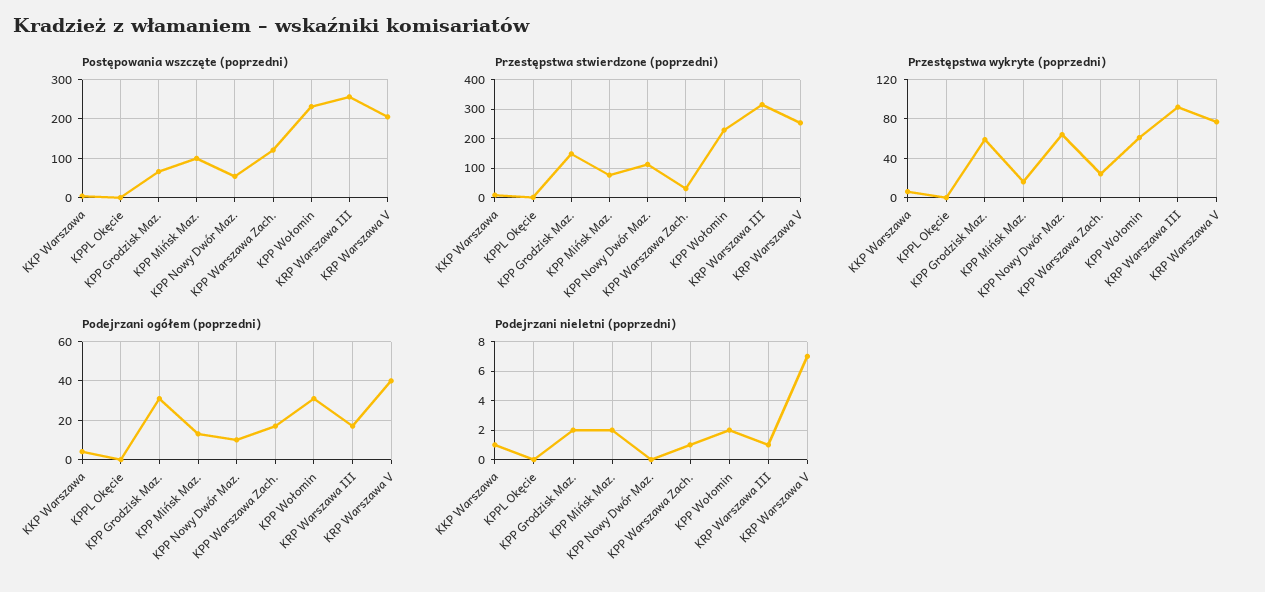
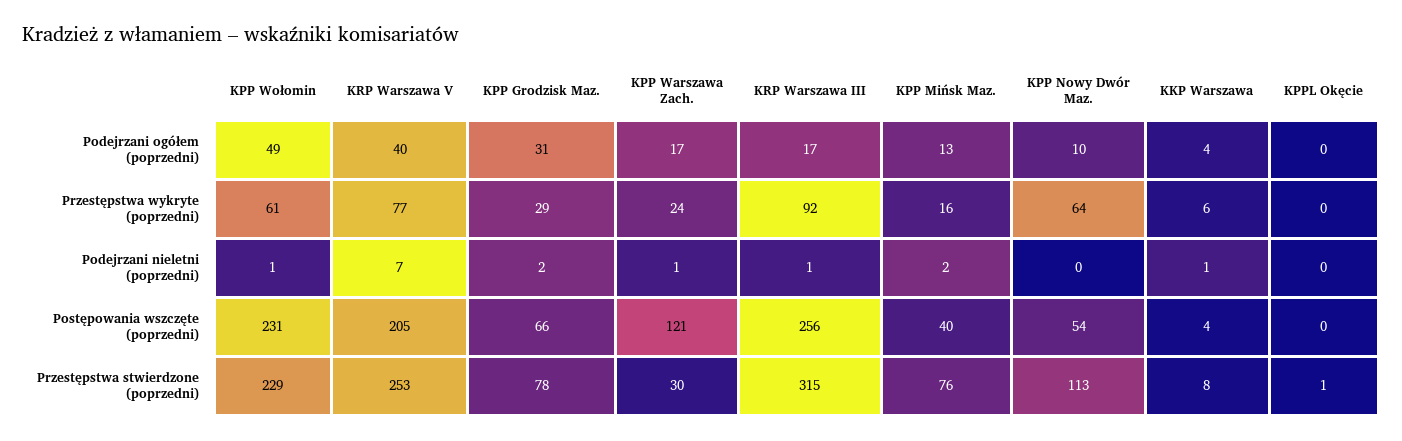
  {
    "Postępowania wszczęte (poprzedni)": {
      "KKP Warszawa": 4,
      "KPPL Okęcie": 0,
      "KPP Grodzisk Maz.": 66,
-     "KPP Mińsk Maz.": 100,
+     "KPP Mińsk Maz.": 40,
      "KPP Nowy Dwór Maz.": 54,
      "KPP Warszawa Zach.": 121,
      "KPP Wołomin": 231,
      "KRP Warszawa III": 256,
      "KRP Warszawa V": 205
    },
    "Przestępstwa stwierdzone (poprzedni)": {
      "KKP Warszawa": 8,
      "KPPL Okęcie": 1,
-     "KPP Grodzisk Maz.": 150,
+     "KPP Grodzisk Maz.": 78,
      "KPP Mińsk Maz.": 76,
      "KPP Nowy Dwór Maz.": 113,
      "KPP Warszawa Zach.": 30,
      "KPP Wołomin": 229,
      "KRP Warszawa III": 315,
      "KRP Warszawa V": 253
    },
    "Przestępstwa wykryte (poprzedni)": {
      "KKP Warszawa": 6,
      "KPPL Okęcie": 0,
-     "KPP Grodzisk Maz.": 60,
+     "KPP Grodzisk Maz.": 29,
      "KPP Mińsk Maz.": 16,
      "KPP Nowy Dwór Maz.": 64,
      "KPP Warszawa Zach.": 24,
      "KPP Wołomin": 61,
      "KRP Warszawa III": 92,
      "KRP Warszawa V": 77
    },
    "Podejrzani ogółem (poprzedni)": {
      "KKP Warszawa": 4,
      "KPPL Okęcie": 0,
      "KPP Grodzisk Maz.": 31,
      "KPP Mińsk Maz.": 13,
      "KPP Nowy Dwór Maz.": 10,
      "KPP Warszawa Zach.": 17,
-     "KPP Wołomin": 30,
+     "KPP Wołomin": 49,
      "KRP Warszawa III": 17,
      "KRP Warszawa V": 40
    },
    "Podejrzani nieletni (poprzedni)": {
      "KKP Warszawa": 1,
      "KPPL Okęcie": 0,
      "KPP Grodzisk Maz.": 2,
      "KPP Mińsk Maz.": 2,
      "KPP Nowy Dwór Maz.": 0,
      "KPP Warszawa Zach.": 1,
-     "KPP Wołomin": 2,
+     "KPP Wołomin": 1,
      "KRP Warszawa III": 1,
      "KRP Warszawa V": 7
    }
  }

